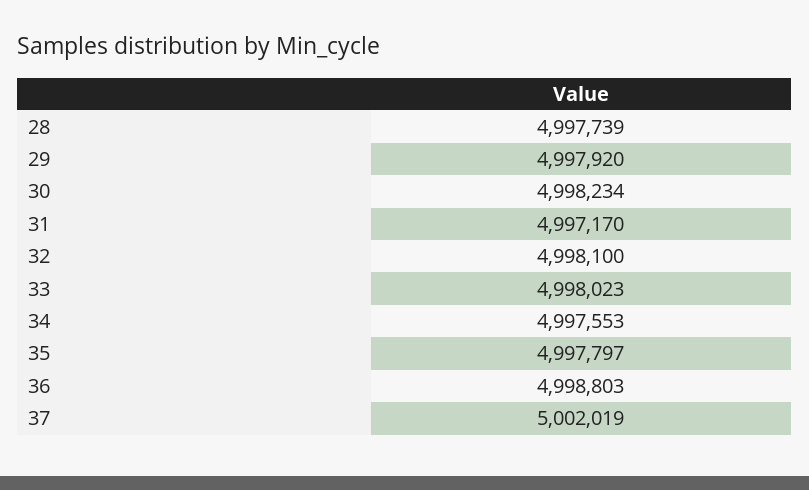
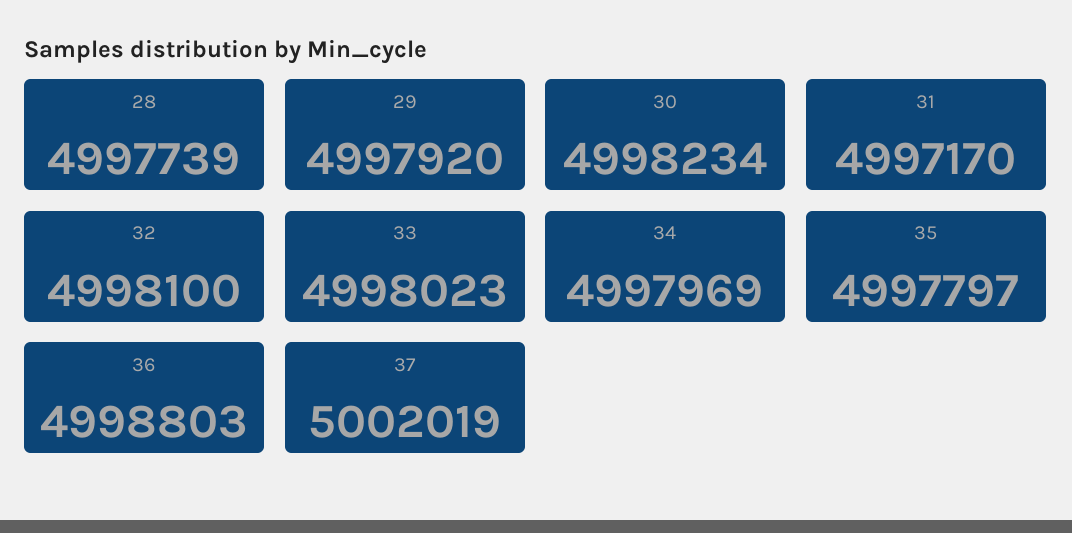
  {
    "28": 4997739,
    "29": 4997920,
    "30": 4998234,
    "31": 4997170,
    "32": 4998100,
    "33": 4998023,
-   "34": 4997553,
+   "34": 4997969,
    "35": 4997797,
    "36": 4998803,
    "37": 5002019
  }

